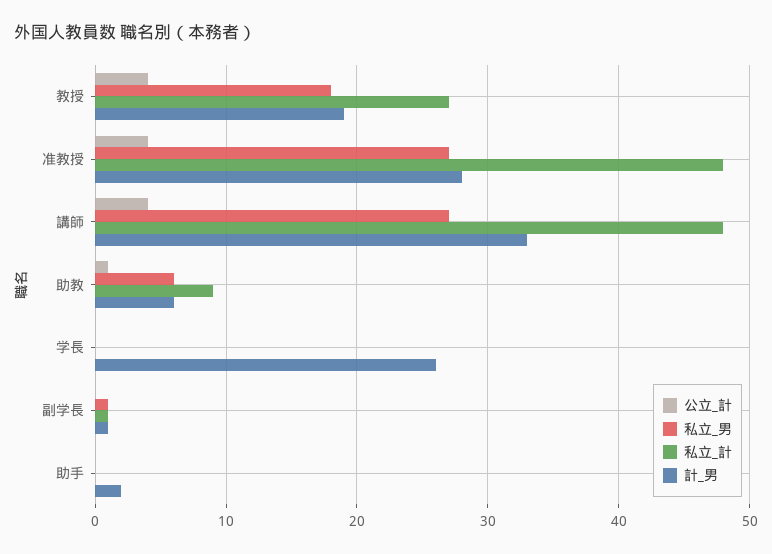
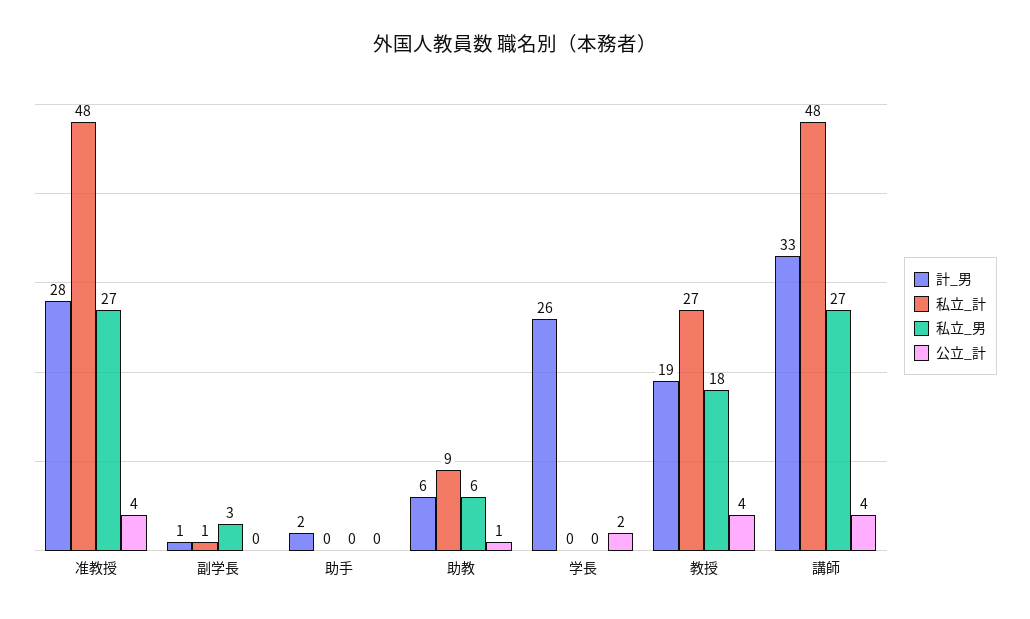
  {
    "公立_計": {
      "教授": 4,
      "准教授": 4,
      "講師": 4,
      "助教": 1,
-     "学長": 0,
+     "学長": 2,
      "副学長": 0,
      "助手": 0
    },
    "私立_男": {
      "教授": 18,
      "准教授": 27,
      "講師": 27,
      "助教": 6,
      "学長": 0,
-     "副学長": 1,
+     "副学長": 3,
      "助手": 0
    },
    "私立_計": {
      "教授": 27,
      "准教授": 48,
      "講師": 48,
      "助教": 9,
      "学長": 0,
      "副学長": 1,
      "助手": 0
    },
    "計_男": {
      "教授": 19,
      "准教授": 28,
      "講師": 33,
      "助教": 6,
      "学長": 26,
      "副学長": 1,
      "助手": 2
    }
  }

